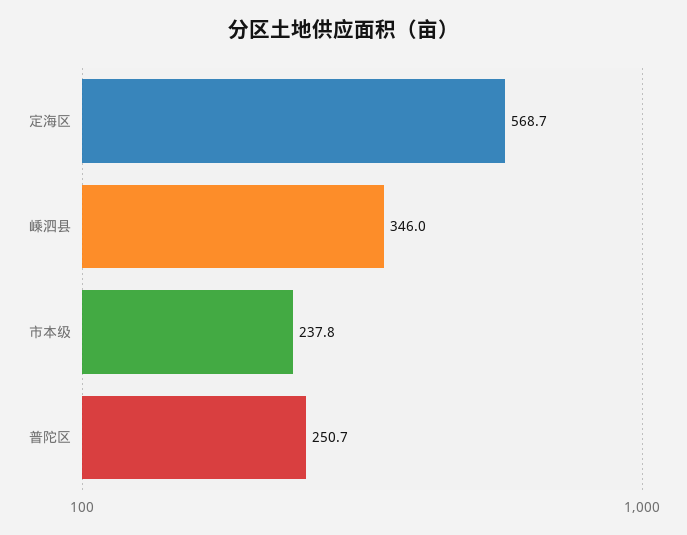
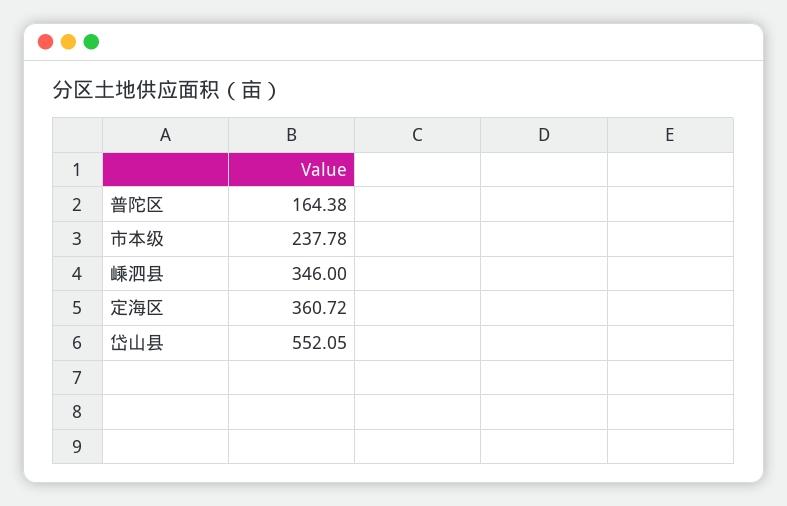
  {
-   "定海区": 568.7,
+   "定海区": 360.72,
    "嵊泗县": 346,
    "市本级": 237.78,
-   "普陀区": 250.7
+   "普陀区": 164.38,
+   "岱山县": 552.05
  }

